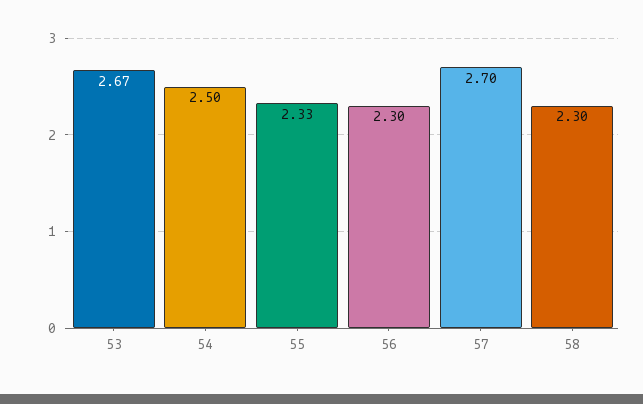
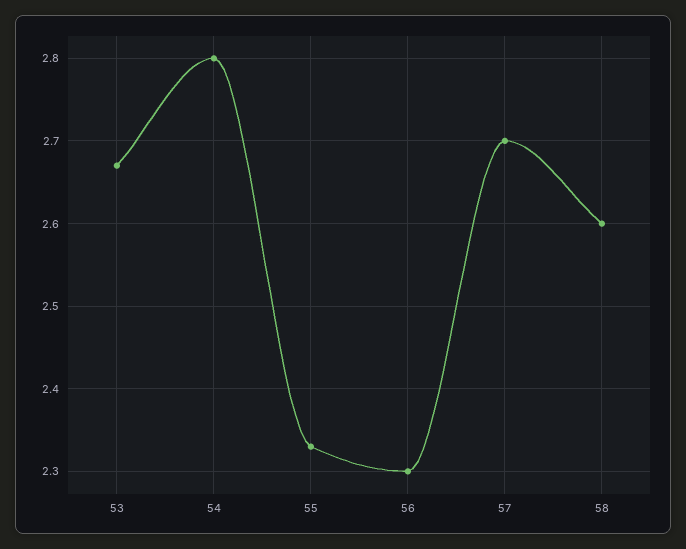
  {
    "53": 2.67,
-   "54": 2.5,
+   "54": 2.8,
    "55": 2.33,
    "56": 2.3,
    "57": 2.7,
-   "58": 2.3
+   "58": 2.6
  }

